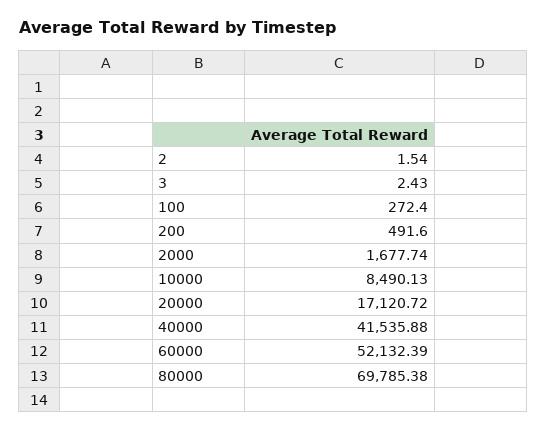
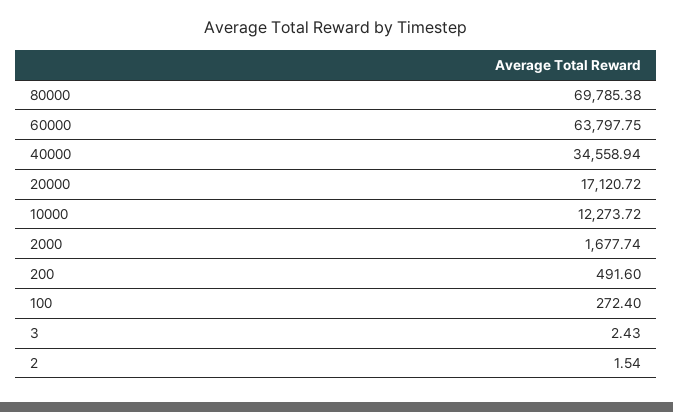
  {
    "2": 1.54,
    "3": 2.43,
    "100": 272.4,
    "200": 491.6,
    "2000": 1677.74,
-   "10000": 8490.13,
+   "10000": 12273.72,
    "20000": 17120.72,
-   "40000": 41535.88,
+   "40000": 34558.94,
-   "60000": 52132.39,
+   "60000": 63797.75,
    "80000": 69785.38
  }

